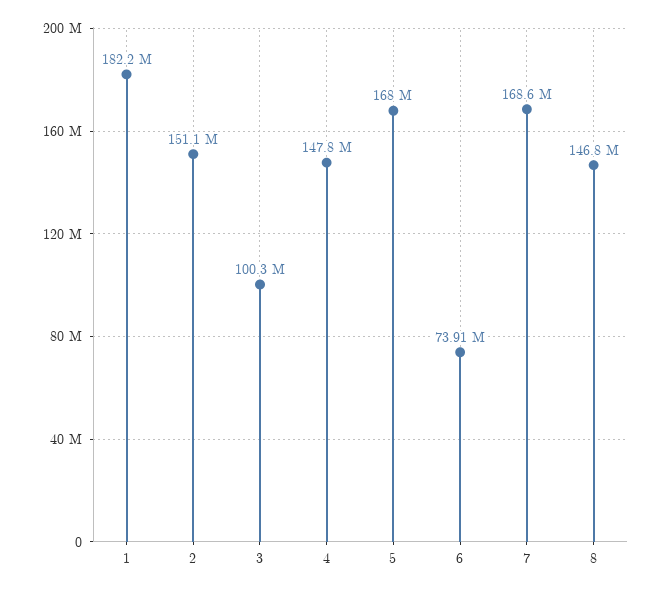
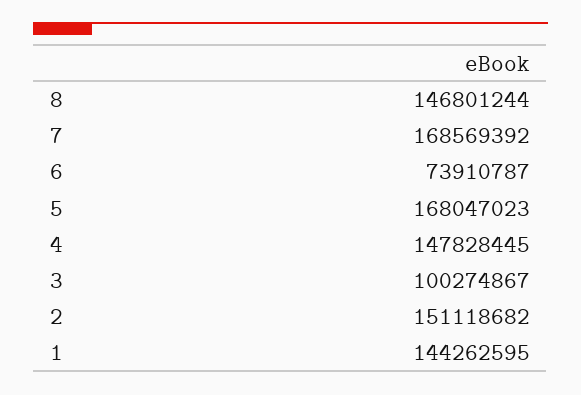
  {
-   "1": 182200000,
+   "1": 144262595,
    "2": 151118682,
    "3": 100274867,
    "4": 147828445,
    "5": 168047023,
    "6": 73910787,
    "7": 168569392,
    "8": 146801244
  }

